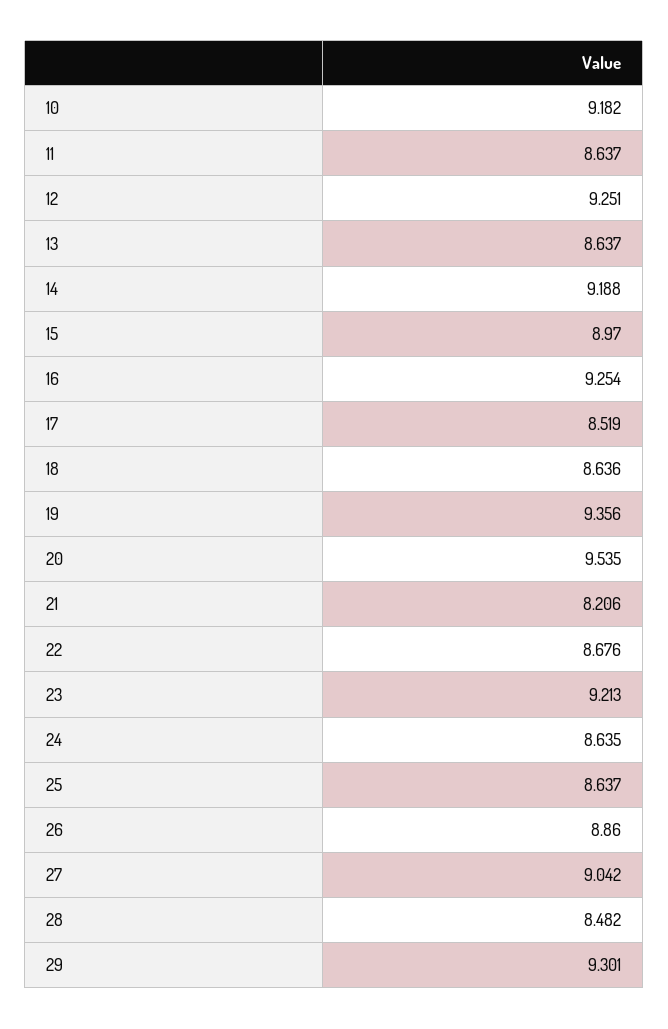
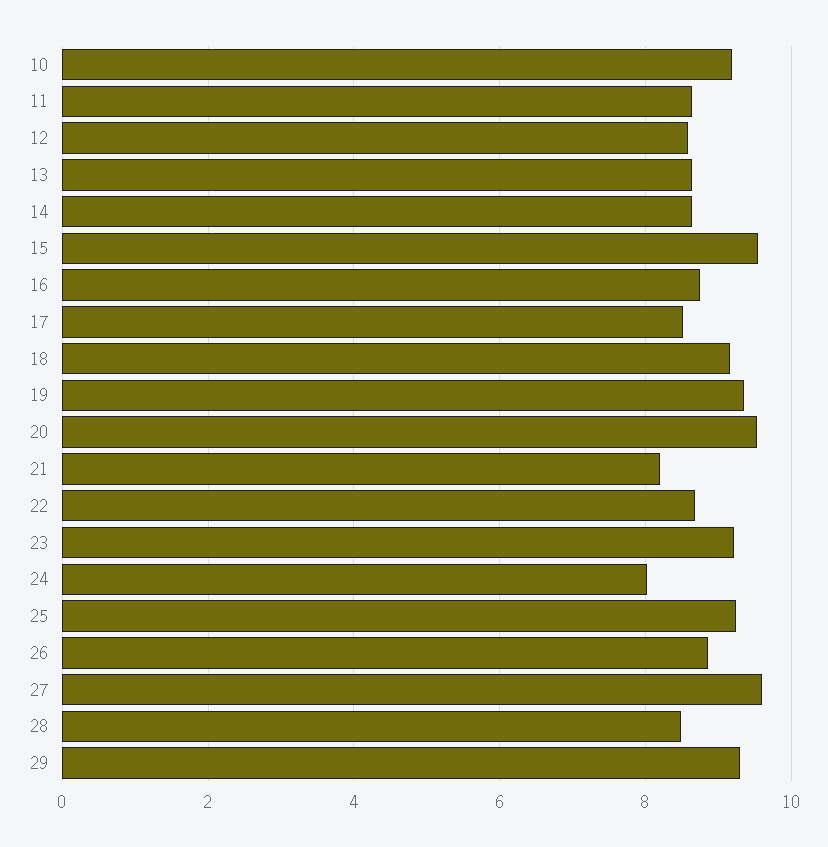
  {
    "10": 9.182,
    "11": 8.637,
-   "12": 9.251,
+   "12": 8.6,
    "13": 8.637,
-   "14": 9.188,
+   "14": 8.6,
-   "15": 8.97,
+   "15": 9.6,
-   "16": 9.254,
+   "16": 8.8,
    "17": 8.519,
-   "18": 8.636,
+   "18": 9.2,
    "19": 9.356,
    "20": 9.535,
    "21": 8.206,
    "22": 8.676,
    "23": 9.213,
-   "24": 8.635,
+   "24": 8,
-   "25": 8.637,
+   "25": 9.2,
    "26": 8.86,
-   "27": 9.042,
+   "27": 9.6,
    "28": 8.482,
    "29": 9.301
  }

